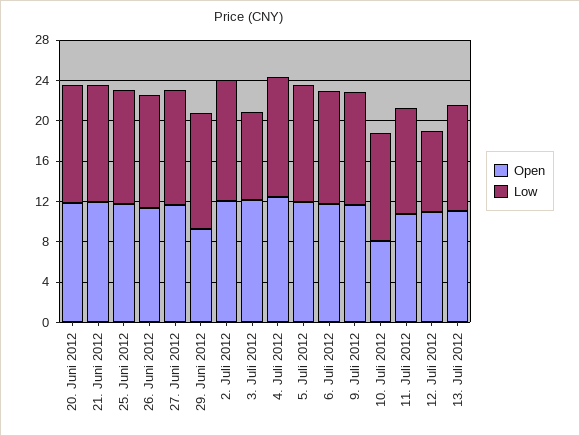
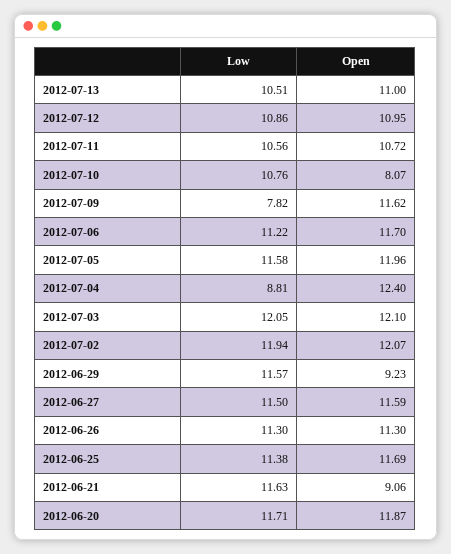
  {
    "Open": {
      "20. Juni 2012": 11.87,
-     "21. Juni 2012": 12,
+     "21. Juni 2012": 9.06,
      "25. Juni 2012": 11.69,
      "26. Juni 2012": 11.3,
      "27. Juni 2012": 11.59,
      "29. Juni 2012": 9.23,
      "2. Juli 2012": 12.07,
      "3. Juli 2012": 12.1,
      "4. Juli 2012": 12.4,
      "5. Juli 2012": 11.96,
      "6. Juli 2012": 11.7,
      "9. Juli 2012": 11.62,
      "10. Juli 2012": 8.07,
      "11. Juli 2012": 10.72,
      "12. Juli 2012": 10.95,
      "13. Juli 2012": 11
    },
    "Low": {
      "20. Juni 2012": 11.71,
      "21. Juni 2012": 11.63,
      "25. Juni 2012": 11.38,
      "26. Juni 2012": 11.3,
      "27. Juni 2012": 11.5,
      "29. Juni 2012": 11.57,
      "2. Juli 2012": 11.94,
-     "3. Juli 2012": 9,
+     "3. Juli 2012": 12.05,
-     "4. Juli 2012": 12,
+     "4. Juli 2012": 8.81,
      "5. Juli 2012": 11.58,
      "6. Juli 2012": 11.22,
-     "9. Juli 2012": 11,
+     "9. Juli 2012": 7.82,
      "10. Juli 2012": 10.76,
      "11. Juli 2012": 10.56,
-     "12. Juli 2012": 8,
+     "12. Juli 2012": 10.86,
      "13. Juli 2012": 10.51
    }
  }

